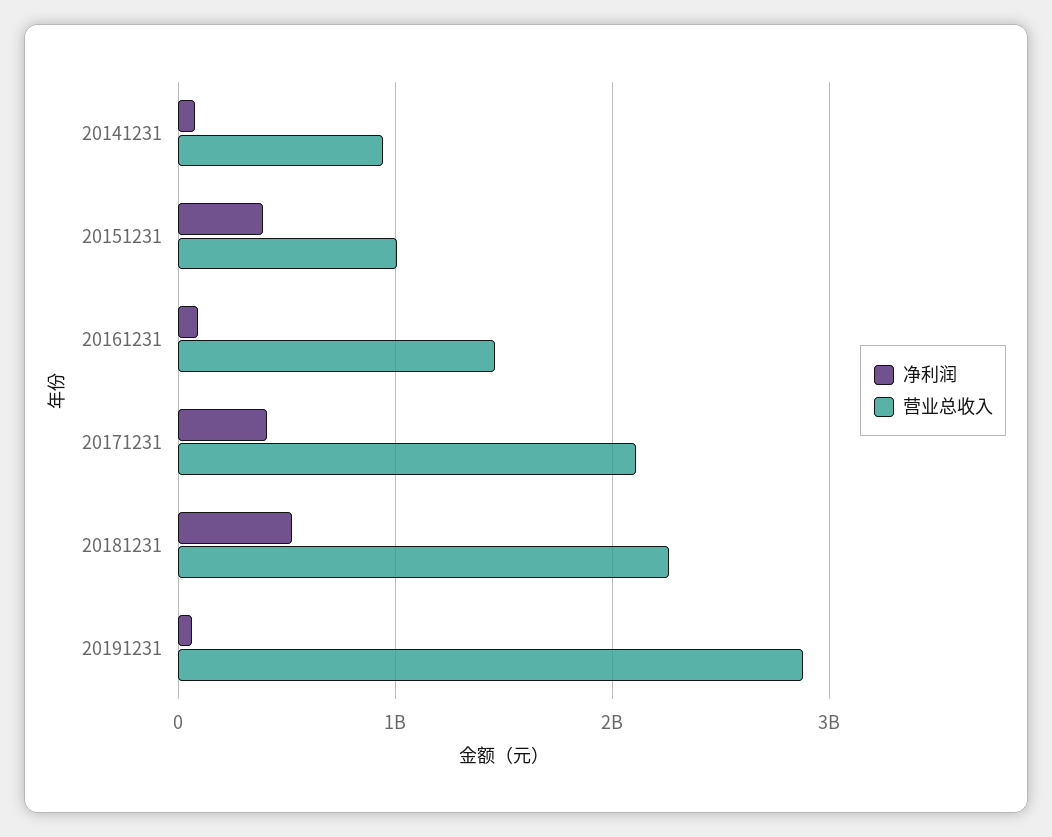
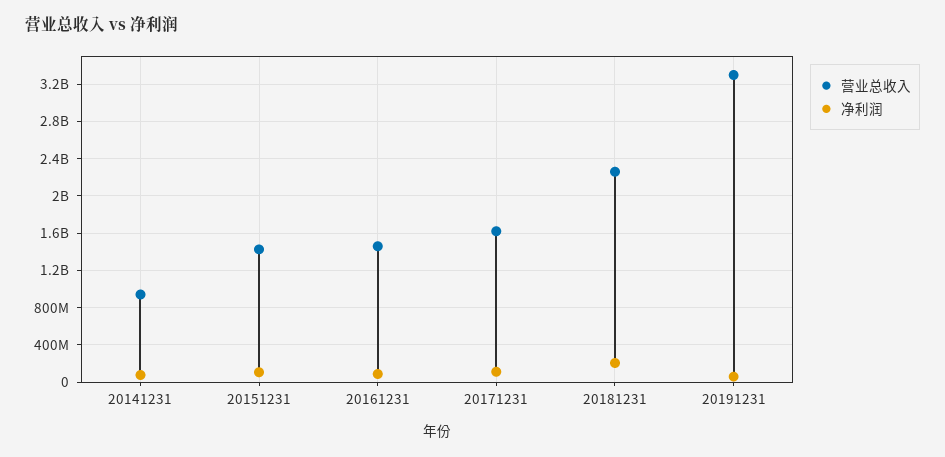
  {
    "净利润": {
      "20141231": 100000000,
-     "20151231": 400000000,
+     "20151231": 100000000,
      "20161231": 100000000,
-     "20171231": 400000000,
+     "20171231": 100000000,
-     "20181231": 500000000,
+     "20181231": 200000000,
      "20191231": 100000000
    },
    "营业总收入": {
      "20141231": 900000000,
-     "20151231": 1000000000,
+     "20151231": 1400000000,
      "20161231": 1500000000,
-     "20171231": 2100000000,
+     "20171231": 1600000000,
      "20181231": 2300000000,
-     "20191231": 2900000000
+     "20191231": 3300000000
    }
  }

